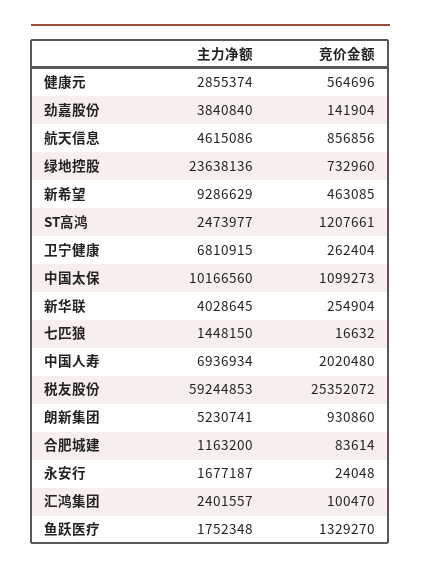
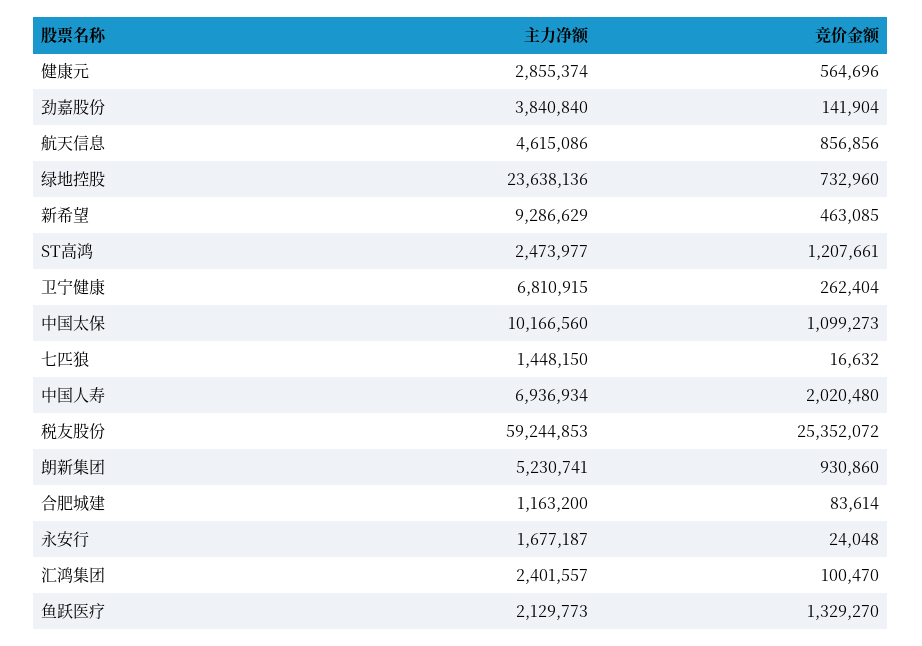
  {
    "主力净额": {
      "健康元": 2855374,
      "劲嘉股份": 3840840,
      "航天信息": 4615086,
      "绿地控股": 23638136,
      "新希望": 9286629,
      "ST高鸿": 2473977,
      "卫宁健康": 6810915,
      "中国太保": 10166560,
-     "新华联": 4028645,
      "七匹狼": 1448150,
      "中国人寿": 6936934,
      "税友股份": 59244853,
      "朗新集团": 5230741,
      "合肥城建": 1163200,
      "永安行": 1677187,
      "汇鸿集团": 2401557,
-     "鱼跃医疗": 1752348
+     "鱼跃医疗": 2129773
    },
    "竞价金额": {
      "健康元": 564696,
      "劲嘉股份": 141904,
      "航天信息": 856856,
      "绿地控股": 732960,
      "新希望": 463085,
      "ST高鸿": 1207661,
      "卫宁健康": 262404,
      "中国太保": 1099273,
-     "新华联": 254904,
      "七匹狼": 16632,
      "中国人寿": 2020480,
      "税友股份": 25352072,
      "朗新集团": 930860,
      "合肥城建": 83614,
      "永安行": 24048,
      "汇鸿集团": 100470,
      "鱼跃医疗": 1329270
    }
  }

